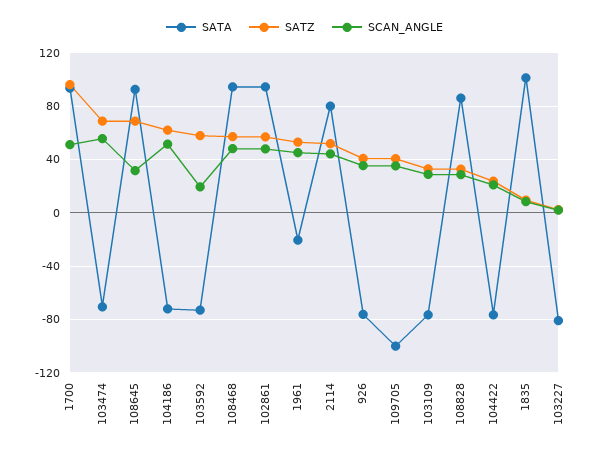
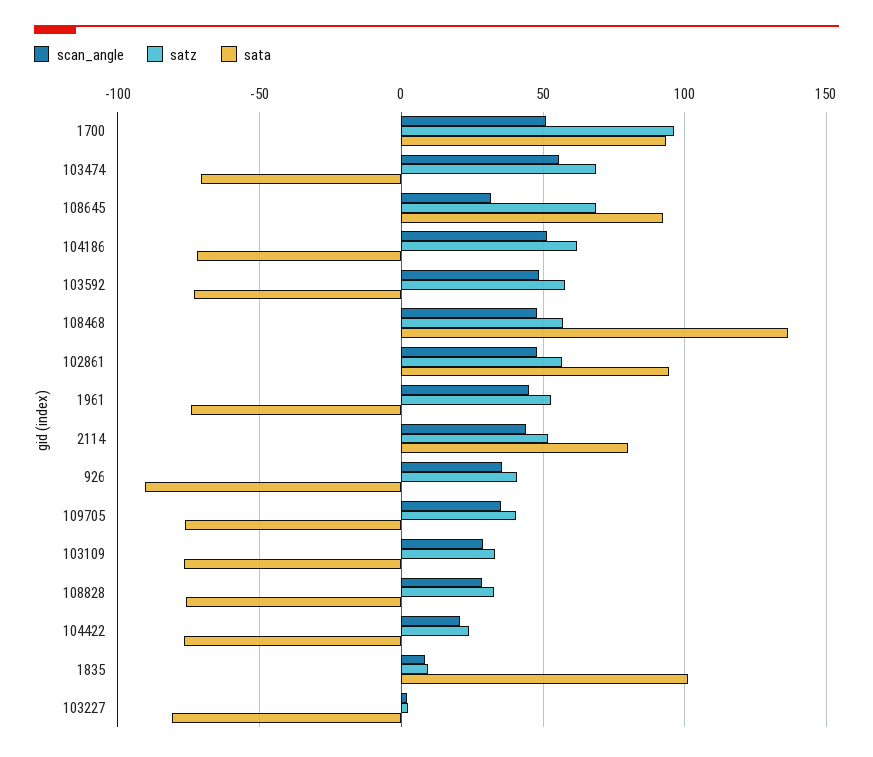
  {
    "SATA": {
      "1700": 95,
      "103474": -70,
      "108645": 95,
      "104186": -70,
      "103592": -75,
-     "108468": 95,
+     "108468": 135,
      "102861": 95,
-     "1961": -20,
+     "1961": -75,
      "2114": 80,
-     "926": -75,
+     "926": -90,
-     "109705": -100,
+     "109705": -75,
      "103109": -75,
-     "108828": 85,
+     "108828": -75,
      "104422": -75,
      "1835": 100,
      "103227": -80
    },
    "SATZ": {
      "1700": 95,
      "103474": 70,
      "108645": 70,
      "104186": 60,
      "103592": 60,
      "108468": 55,
      "102861": 55,
      "1961": 55,
      "2114": 50,
      "926": 40,
      "109705": 40,
      "103109": 35,
      "108828": 35,
      "104422": 25,
      "1835": 10,
      "103227": 0
    },
    "SCAN_ANGLE": {
      "1700": 50,
      "103474": 55,
      "108645": 30,
      "104186": 50,
-     "103592": 20,
+     "103592": 50,
      "108468": 50,
      "102861": 50,
      "1961": 45,
      "2114": 45,
      "926": 35,
      "109705": 35,
      "103109": 30,
      "108828": 30,
      "104422": 20,
      "1835": 10,
      "103227": 0
    }
  }

